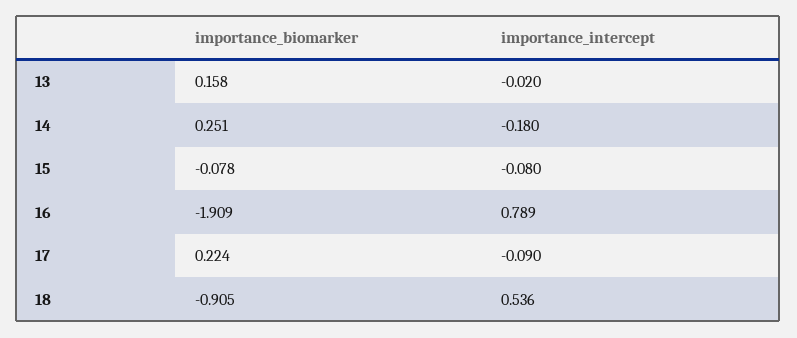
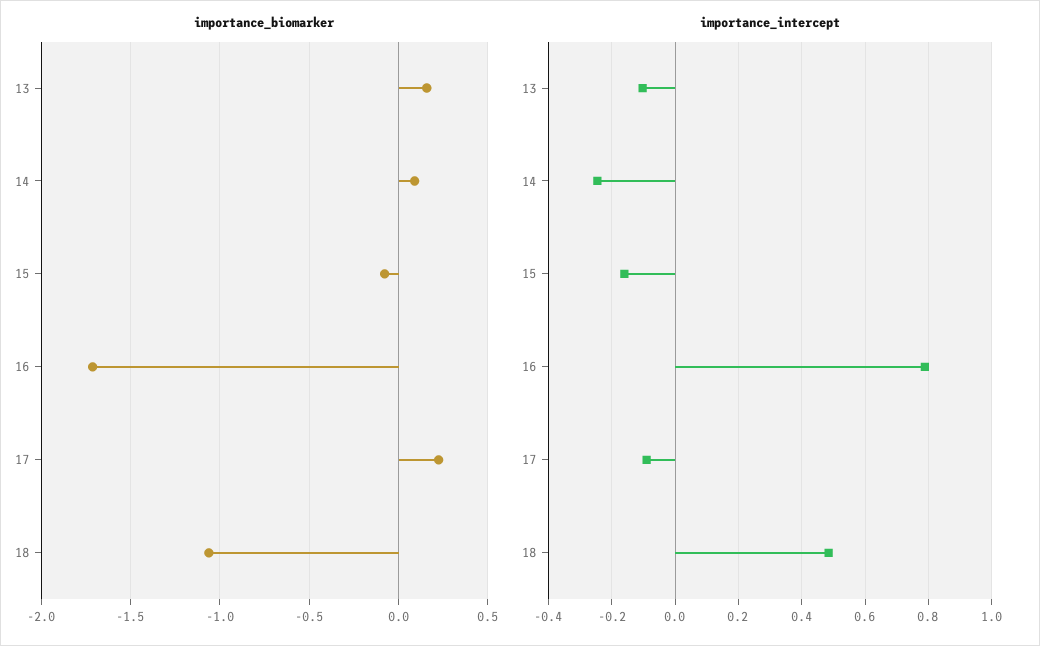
  {
    "importance_biomarker": {
      "13": 0.158,
-     "14": 0.251,
+     "14": 0.1,
      "15": -0.078,
-     "16": -1.909,
+     "16": -1.7,
      "17": 0.224,
-     "18": -0.905
+     "18": -1.05
    },
    "importance_intercept": {
-     "13": -0.02,
+     "13": -0.1,
-     "14": -0.18,
+     "14": -0.24,
-     "15": -0.08,
+     "15": -0.16,
      "16": 0.789,
      "17": -0.09,
-     "18": 0.536
+     "18": 0.48
    }
  }

